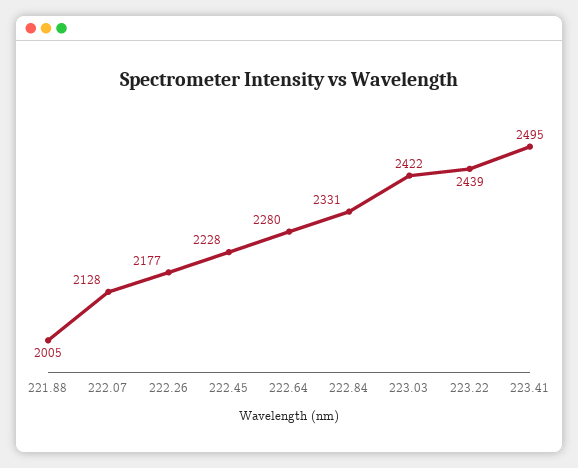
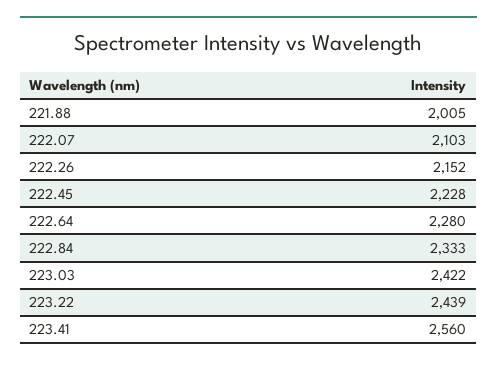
  {
    "221.88": 2005,
-   "222.07": 2128,
+   "222.07": 2103,
-   "222.26": 2177,
+   "222.26": 2152,
    "222.45": 2228,
    "222.64": 2280,
-   "222.84": 2331,
+   "222.84": 2333,
    "223.03": 2422,
    "223.22": 2439,
-   "223.41": 2495
+   "223.41": 2560
  }

